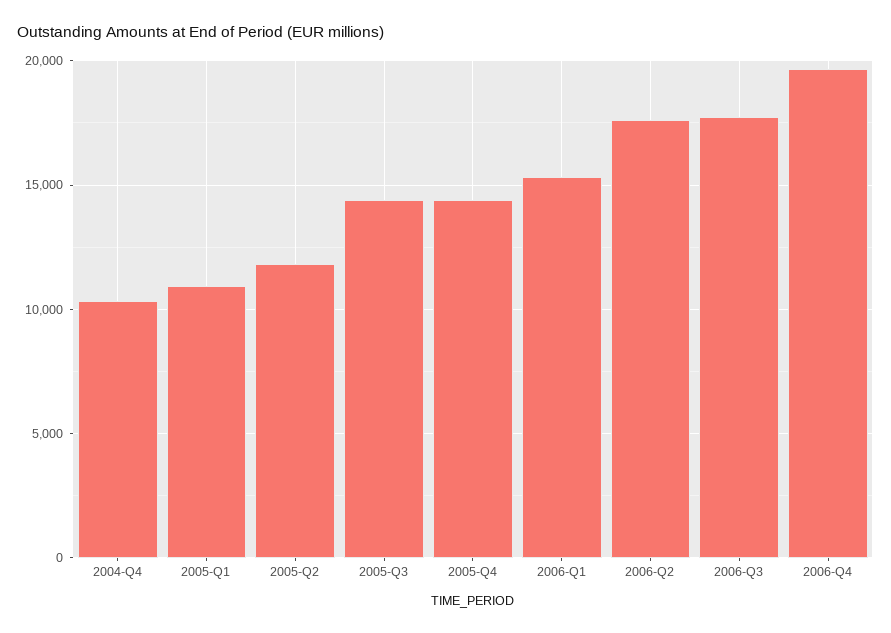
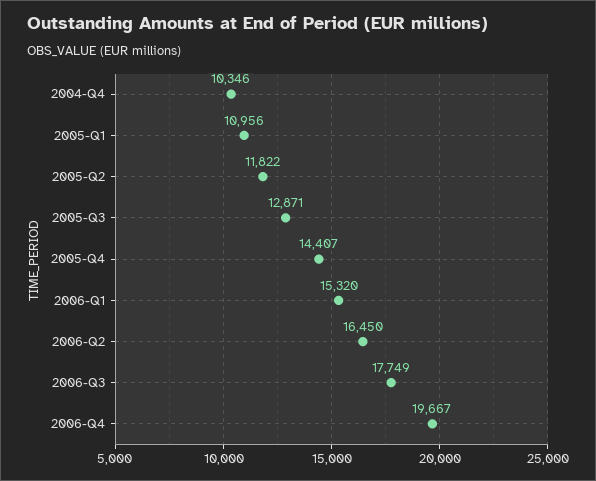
  {
    "2004-Q4": 10346,
    "2005-Q1": 10956,
    "2005-Q2": 11822,
-   "2005-Q3": 14500,
+   "2005-Q3": 12871,
    "2005-Q4": 14407,
    "2006-Q1": 15320,
-   "2006-Q2": 17500,
+   "2006-Q2": 16450,
    "2006-Q3": 17749,
    "2006-Q4": 19667
  }

